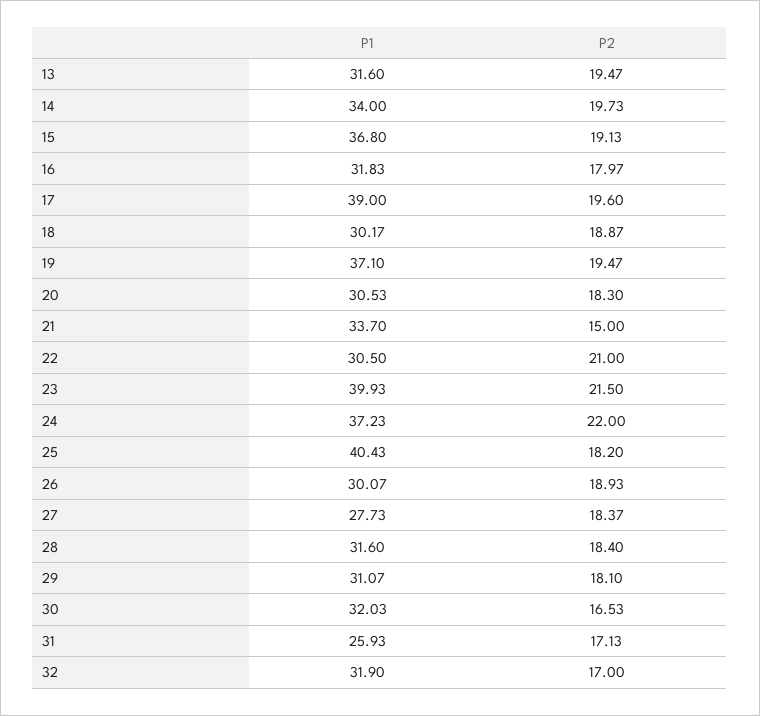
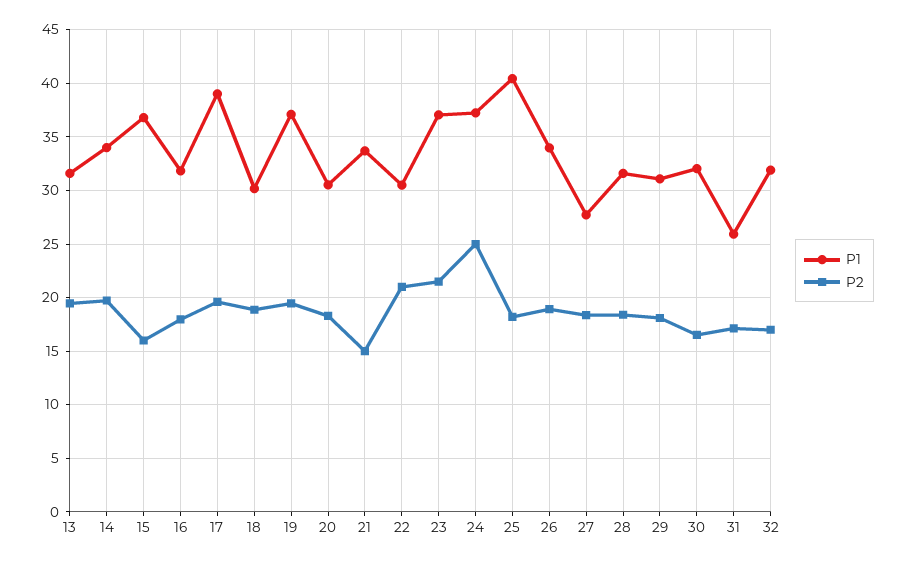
  {
    "P1": {
      "13": 31.6,
      "14": 34,
      "15": 36.8,
      "16": 31.83,
      "17": 39,
      "18": 30.17,
      "19": 37.1,
      "20": 30.53,
      "21": 33.7,
      "22": 30.5,
-     "23": 39.93,
+     "23": 37,
      "24": 37.23,
      "25": 40.43,
-     "26": 30.07,
+     "26": 34,
      "27": 27.73,
      "28": 31.6,
      "29": 31.07,
      "30": 32.03,
      "31": 25.93,
      "32": 31.9
    },
    "P2": {
      "13": 19.47,
      "14": 19.73,
-     "15": 19.13,
+     "15": 16,
      "16": 17.97,
      "17": 19.6,
      "18": 18.87,
      "19": 19.47,
      "20": 18.3,
      "21": 15,
      "22": 21,
      "23": 21.5,
-     "24": 22,
+     "24": 25,
      "25": 18.2,
      "26": 18.93,
      "27": 18.37,
      "28": 18.4,
      "29": 18.1,
      "30": 16.53,
      "31": 17.13,
      "32": 17
    }
  }

